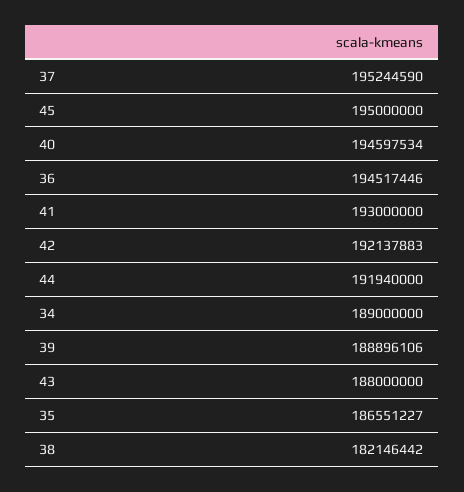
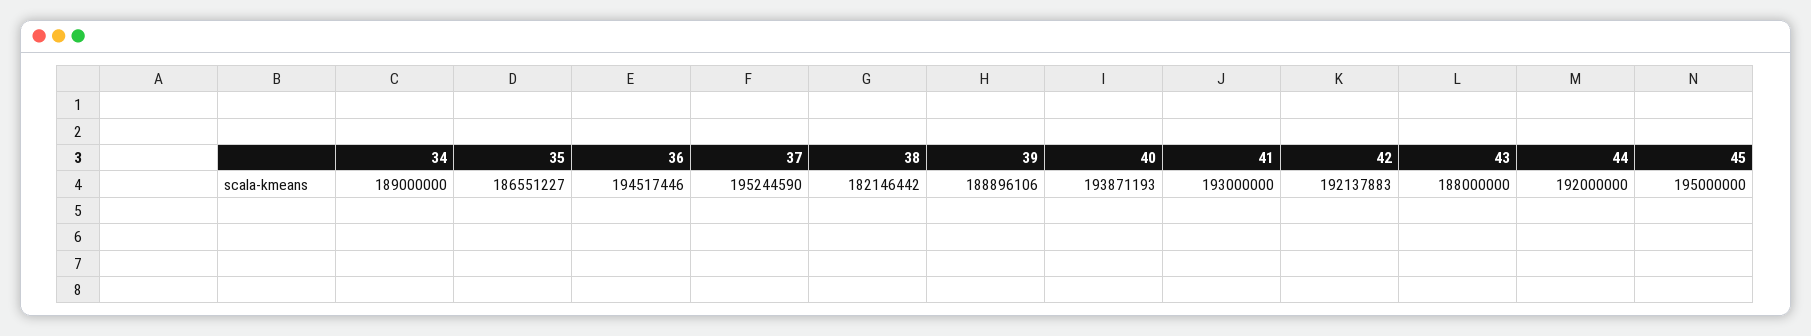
  {
    "37": 195244590,
    "45": 195000000,
-   "40": 194597534,
+   "40": 193871193,
    "36": 194517446,
    "41": 193000000,
    "42": 192137883,
-   "44": 191940000,
+   "44": 192000000,
    "34": 189000000,
    "39": 188896106,
    "43": 188000000,
    "35": 186551227,
    "38": 182146442
  }

